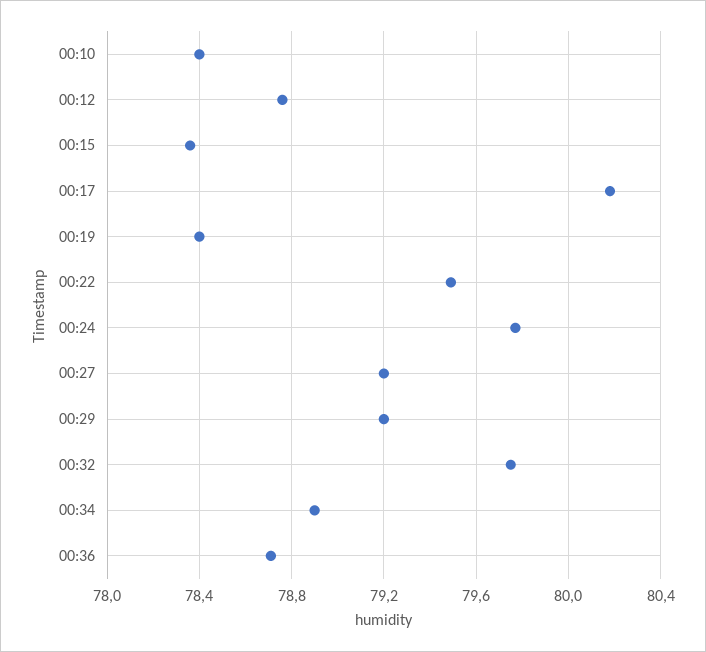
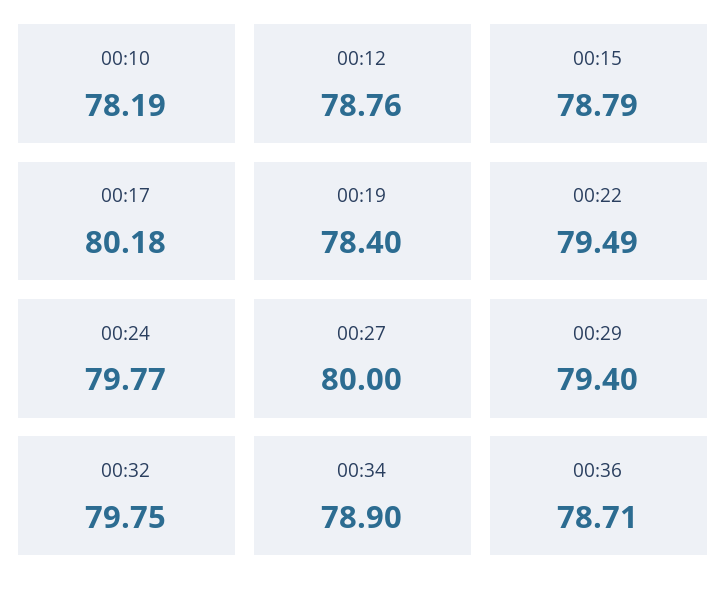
  {
-   "00:10": 78.4,
+   "00:10": 78.19,
    "00:12": 78.76,
-   "00:15": 78.35,
+   "00:15": 78.79,
    "00:17": 80.18,
    "00:19": 78.4,
    "00:22": 79.49,
    "00:24": 79.77,
-   "00:27": 79.2,
+   "00:27": 80,
-   "00:29": 79.2,
+   "00:29": 79.4,
    "00:32": 79.75,
    "00:34": 78.9,
    "00:36": 78.71
  }

